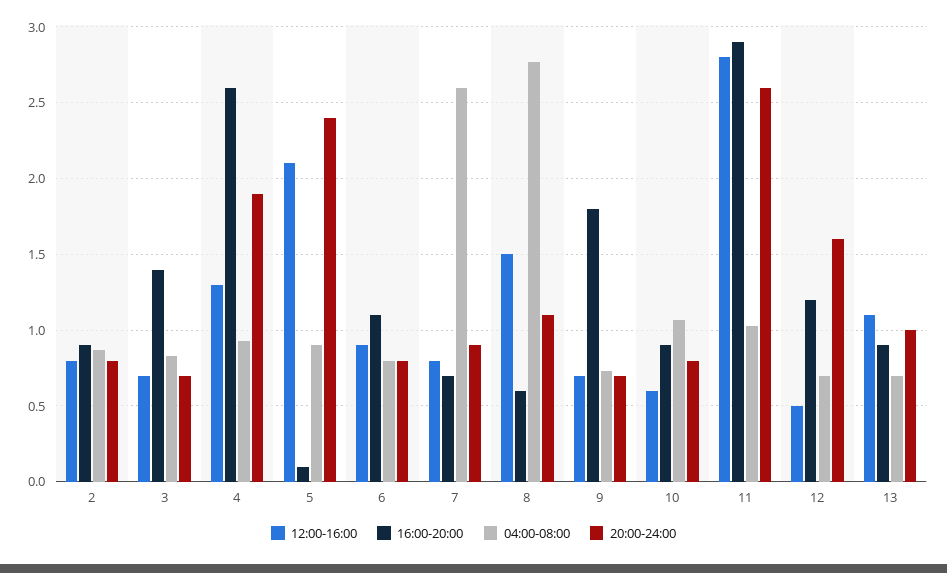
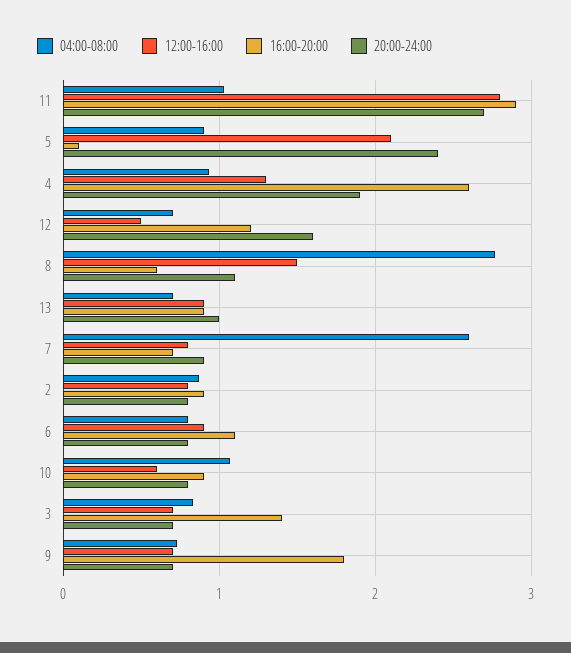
  {
    "12:00-16:00": {
      "2": 0.8,
      "3": 0.7,
      "4": 1.3,
      "5": 2.1,
      "6": 0.9,
      "7": 0.8,
      "8": 1.5,
      "9": 0.7,
      "10": 0.6,
      "11": 2.8,
      "12": 0.5,
-     "13": 1.1
+     "13": 0.9
    },
    "16:00-20:00": {
      "2": 0.9,
      "3": 1.4,
      "4": 2.6,
      "5": 0.1,
      "6": 1.1,
      "7": 0.7,
      "8": 0.6,
      "9": 1.8,
      "10": 0.9,
      "11": 2.9,
      "12": 1.2,
      "13": 0.9
    },
    "04:00-08:00": {
      "2": 0.85,
      "3": 0.85,
      "4": 0.95,
      "5": 0.9,
      "6": 0.8,
      "7": 2.6,
      "8": 2.75,
      "9": 0.75,
      "10": 1.05,
      "11": 1.05,
      "12": 0.7,
      "13": 0.7
    },
    "20:00-24:00": {
      "2": 0.8,
      "3": 0.7,
      "4": 1.9,
      "5": 2.4,
      "6": 0.8,
      "7": 0.9,
      "8": 1.1,
      "9": 0.7,
      "10": 0.8,
-     "11": 2.6,
+     "11": 2.7,
      "12": 1.6,
      "13": 1
    }
  }

